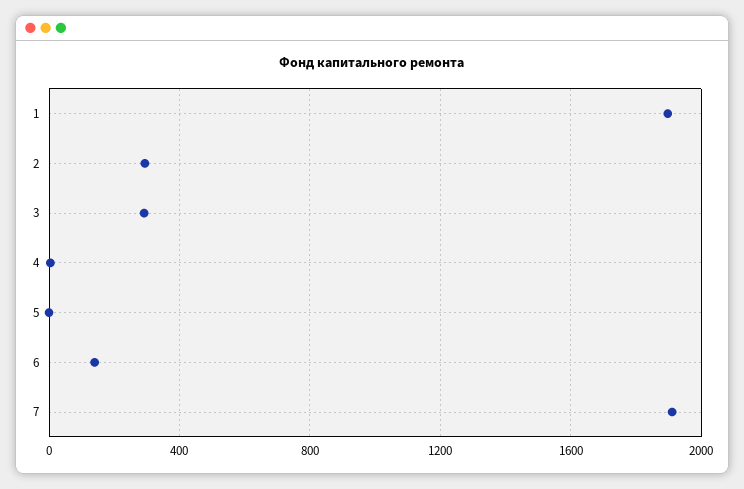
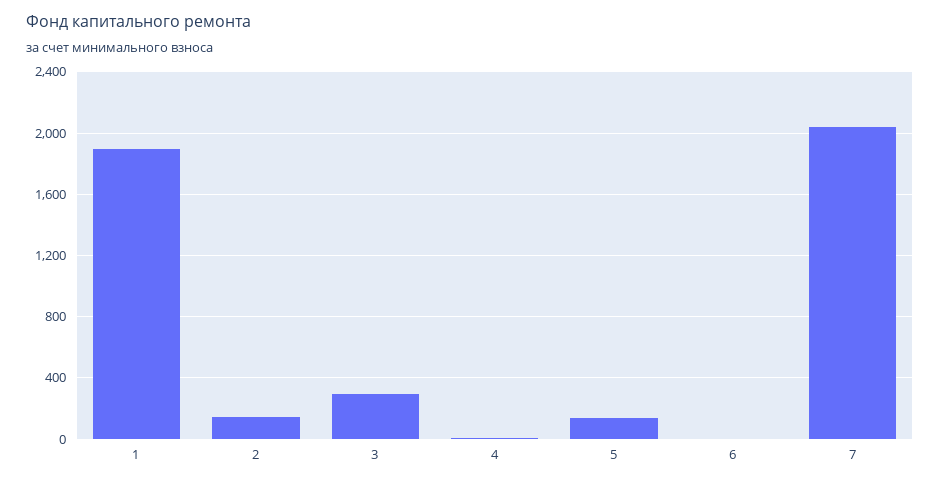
  {
    "1": 1900,
-   "2": 300,
+   "2": 150,
    "3": 300,
    "4": 0,
-   "5": 0,
+   "5": 150,
-   "6": 150,
+   "6": 0,
-   "7": 1900
+   "7": 2050
  }

